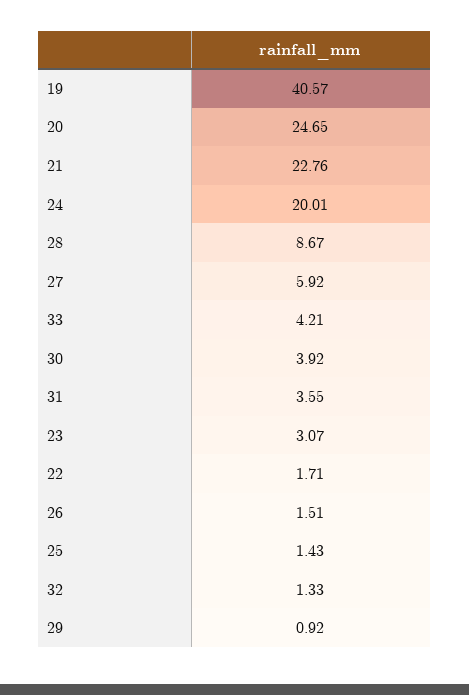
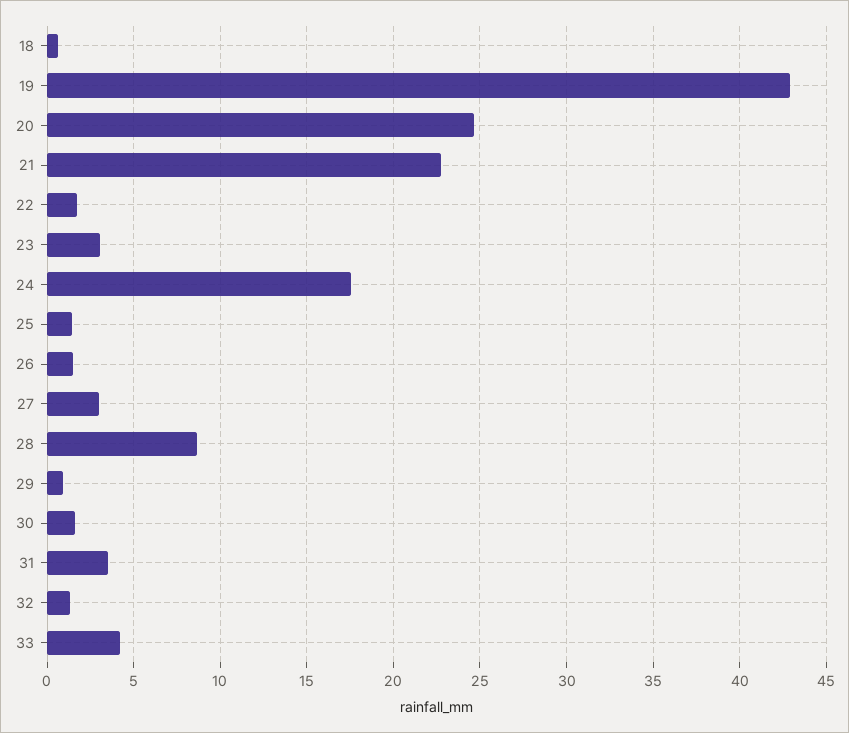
  {
-   "19": 40.57,
+   "19": 43,
    "20": 24.65,
    "21": 22.76,
-   "24": 20.01,
+   "24": 17.5,
    "28": 8.67,
-   "27": 5.92,
+   "27": 3,
    "33": 4.21,
-   "30": 3.92,
+   "30": 1.5,
    "31": 3.55,
    "23": 3.07,
    "22": 1.71,
    "26": 1.51,
    "25": 1.43,
    "32": 1.33,
-   "29": 0.92
+   "29": 0.92,
+   "18": 0.5
  }

